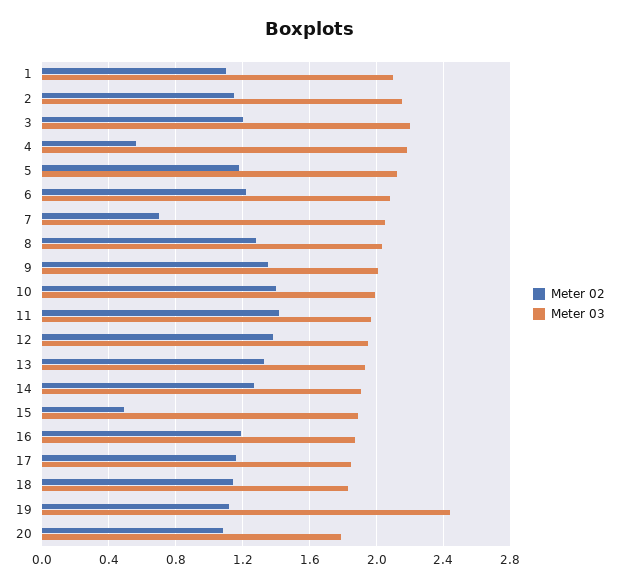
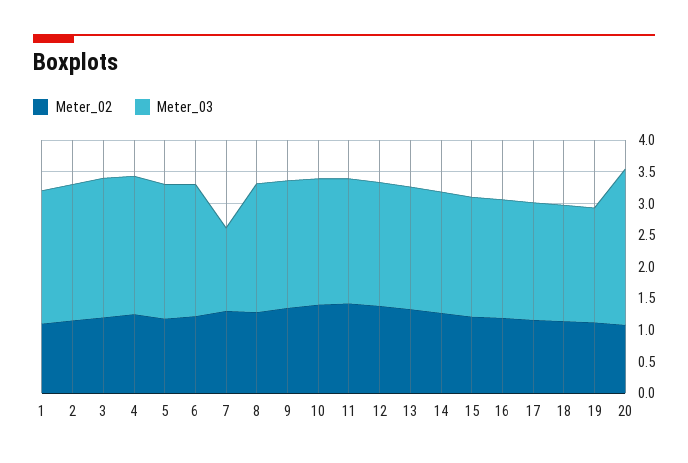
  {
    "Meter 02": {
      "1": 1.1,
      "2": 1.15,
      "3": 1.2,
-     "4": 0.55,
+     "4": 1.25,
      "5": 1.2,
      "6": 1.2,
-     "7": 0.7,
+     "7": 1.25,
      "8": 1.3,
      "9": 1.35,
      "10": 1.4,
      "11": 1.4,
      "12": 1.4,
      "13": 1.35,
      "14": 1.25,
-     "15": 0.5,
+     "15": 1.25,
      "16": 1.2,
      "17": 1.15,
      "18": 1.15,
      "19": 1.1,
      "20": 1.1
    },
    "Meter 03": {
      "1": 2.1,
      "2": 2.15,
      "3": 2.2,
      "4": 2.2,
      "5": 2.1,
      "6": 2.1,
-     "7": 2.05,
+     "7": 1.25,
      "8": 2.05,
      "9": 2,
      "10": 2,
      "11": 1.95,
      "12": 1.95,
      "13": 1.95,
      "14": 1.9,
      "15": 1.9,
      "16": 1.85,
      "17": 1.85,
      "18": 1.85,
-     "19": 2.45,
+     "19": 1.75,
-     "20": 1.8
+     "20": 2.5
    }
  }

